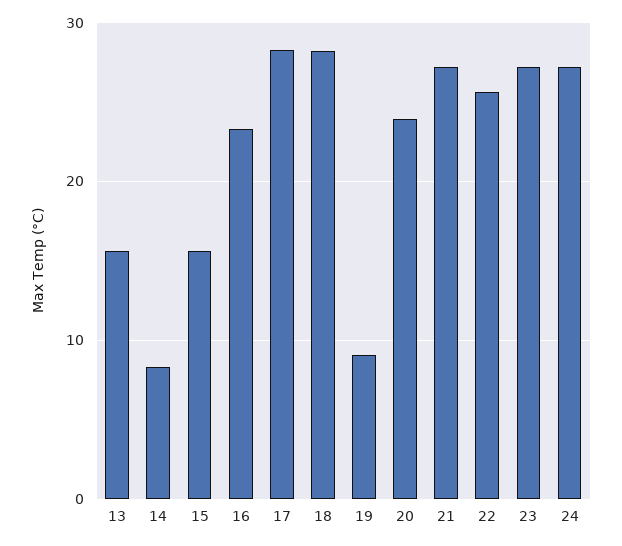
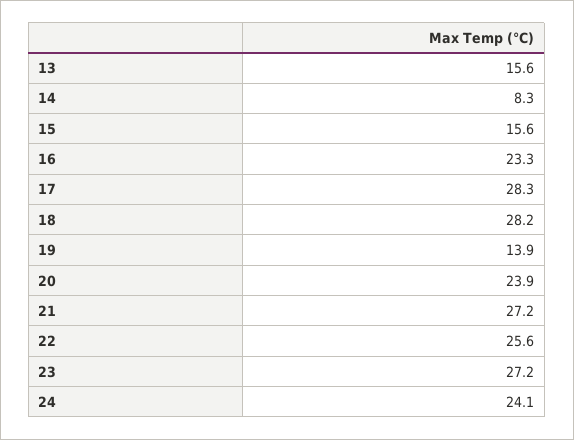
  {
    "13": 15.6,
    "14": 8.3,
    "15": 15.6,
    "16": 23.3,
    "17": 28.3,
    "18": 28.2,
-   "19": 9,
+   "19": 13.9,
    "20": 23.9,
    "21": 27.2,
    "22": 25.6,
    "23": 27.2,
-   "24": 27
+   "24": 24.1
  }

